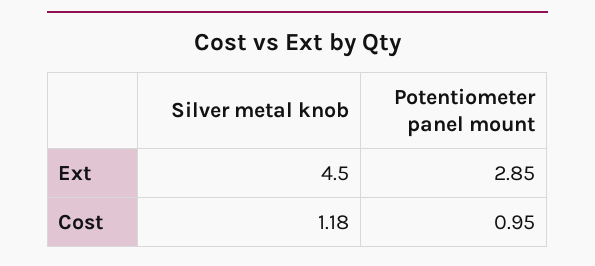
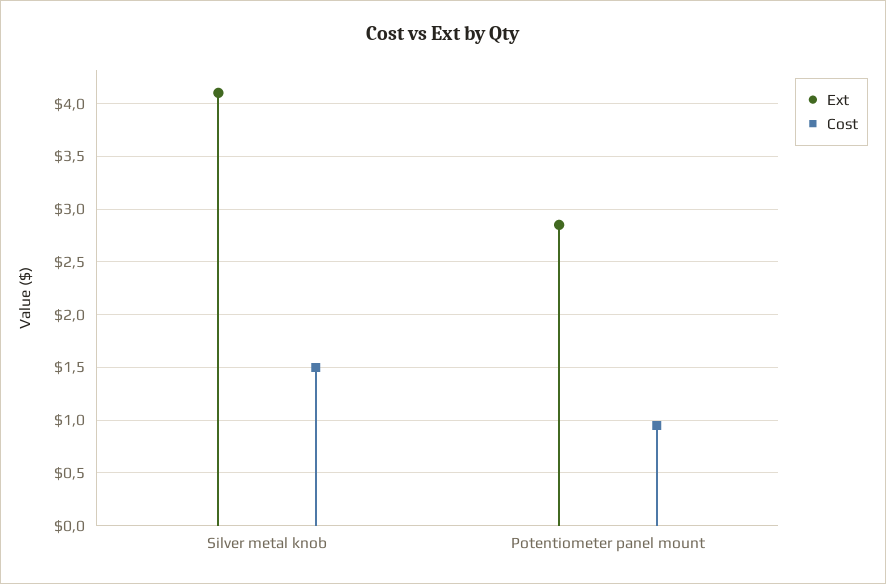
  {
    "Ext": {
-     "Silver metal knob": 4.5,
+     "Silver metal knob": 4.1,
      "Potentiometer panel mount": 2.85
    },
    "Cost": {
-     "Silver metal knob": 1.18,
+     "Silver metal knob": 1.5,
      "Potentiometer panel mount": 0.95
    }
  }

